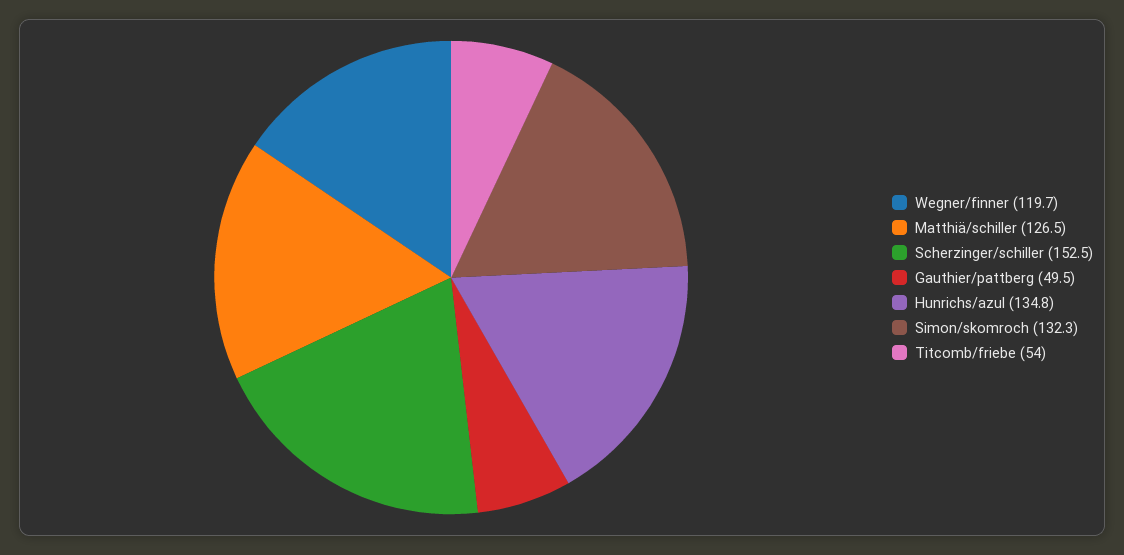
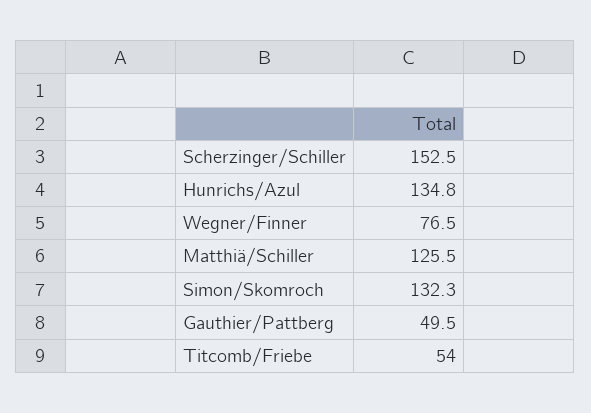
  {
-   "Wegner/finner": 119.7,
+   "Wegner/finner": 76.5,
-   "Matthiä/schiller": 126.5,
+   "Matthiä/schiller": 125.5,
    "Scherzinger/schiller": 152.5,
    "Gauthier/pattberg": 49.5,
    "Hunrichs/azul": 134.8,
    "Simon/skomroch": 132.3,
    "Titcomb/friebe": 54
  }

